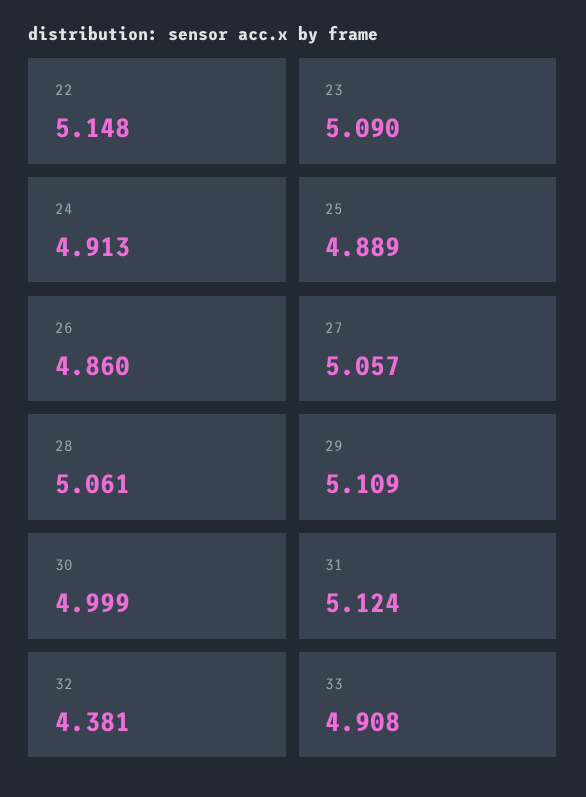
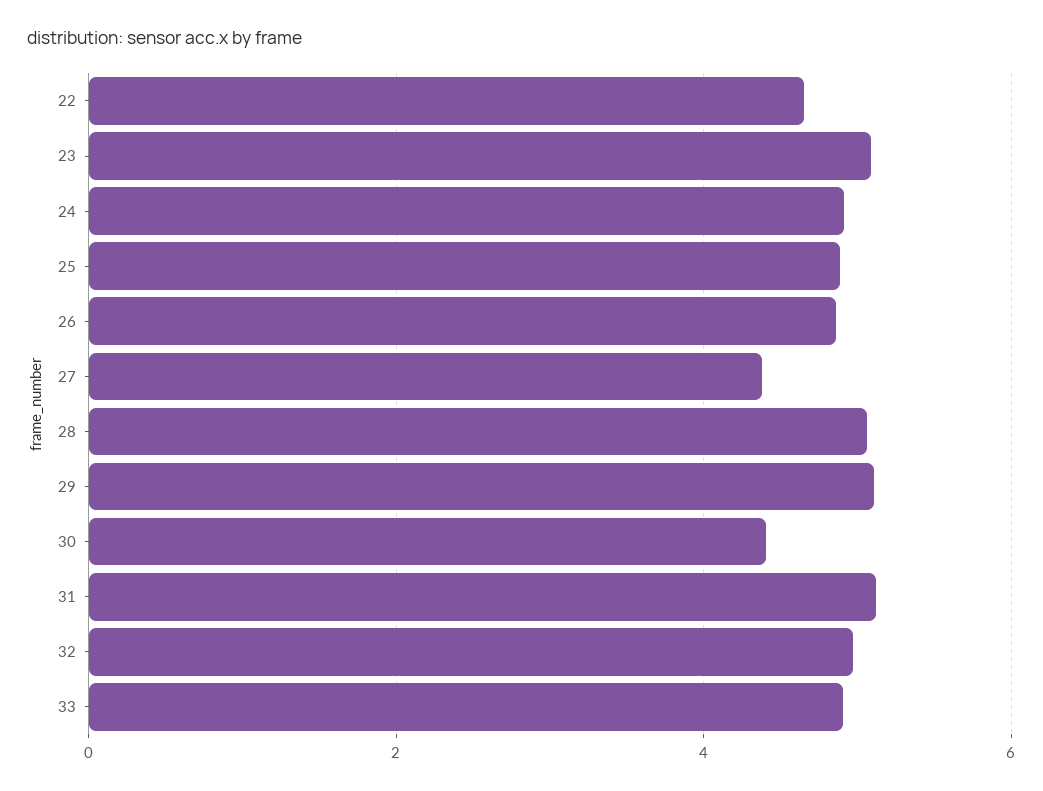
  {
-   "22": 5.148,
+   "22": 4.6,
    "23": 5.09,
    "24": 4.913,
    "25": 4.889,
    "26": 4.86,
-   "27": 5.057,
+   "27": 4.4,
    "28": 5.061,
    "29": 5.109,
-   "30": 4.999,
+   "30": 4.4,
    "31": 5.124,
-   "32": 4.381,
+   "32": 5,
    "33": 4.908
  }

